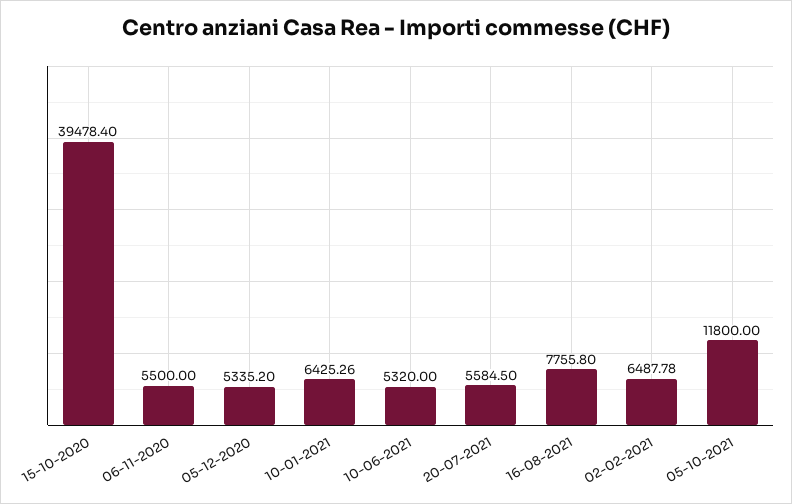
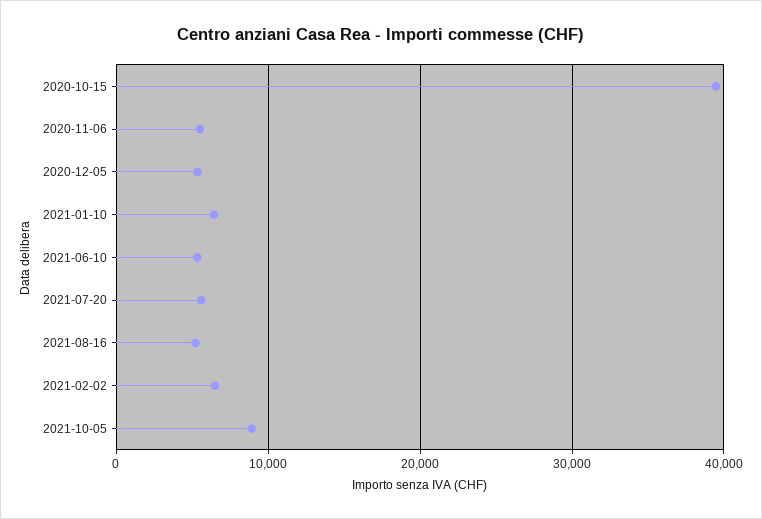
  {
    "15-10-2020": 39478.4,
    "06-11-2020": 5500,
    "05-12-2020": 5335.2,
    "10-01-2021": 6425.26,
    "10-06-2021": 5320,
    "20-07-2021": 5584.5,
-   "16-08-2021": 7755.8,
+   "16-08-2021": 5000,
    "02-02-2021": 6487.78,
-   "05-10-2021": 11800
+   "05-10-2021": 9000
  }

